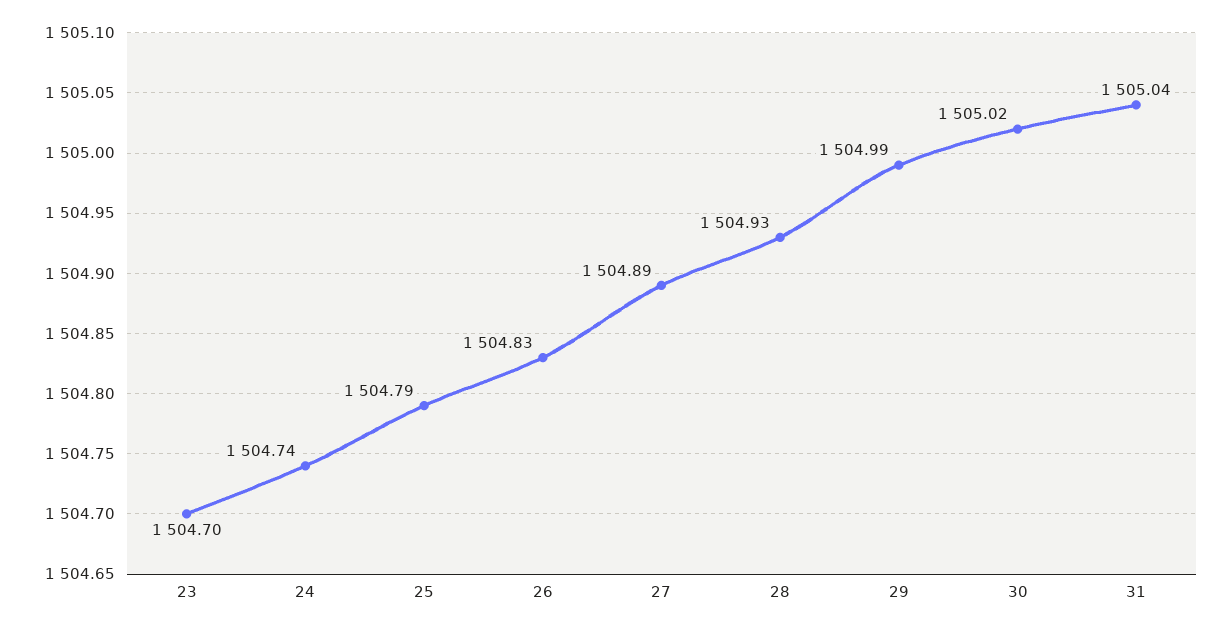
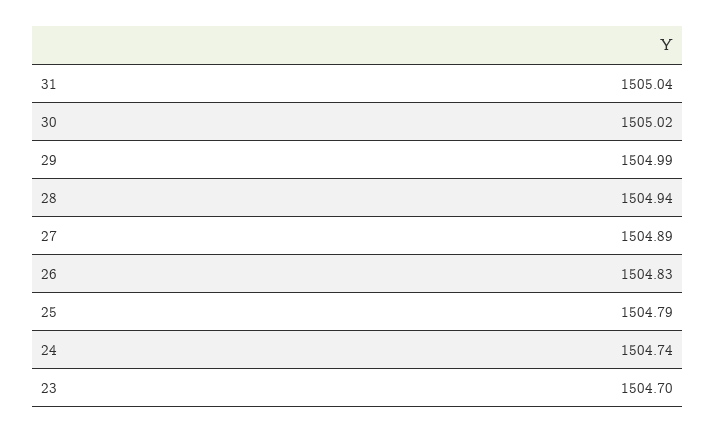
  {
    "23": 1504.7,
    "24": 1504.74,
    "25": 1504.79,
    "26": 1504.83,
    "27": 1504.89,
-   "28": 1504.93,
+   "28": 1504.94,
    "29": 1504.99,
    "30": 1505.02,
    "31": 1505.04
  }

